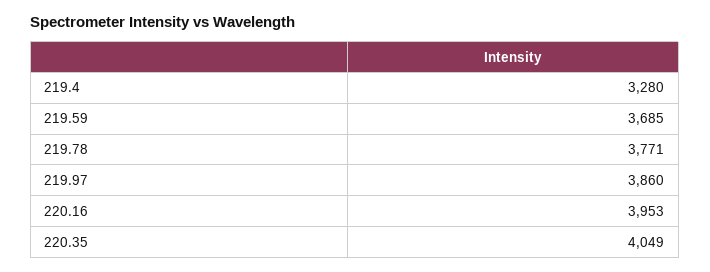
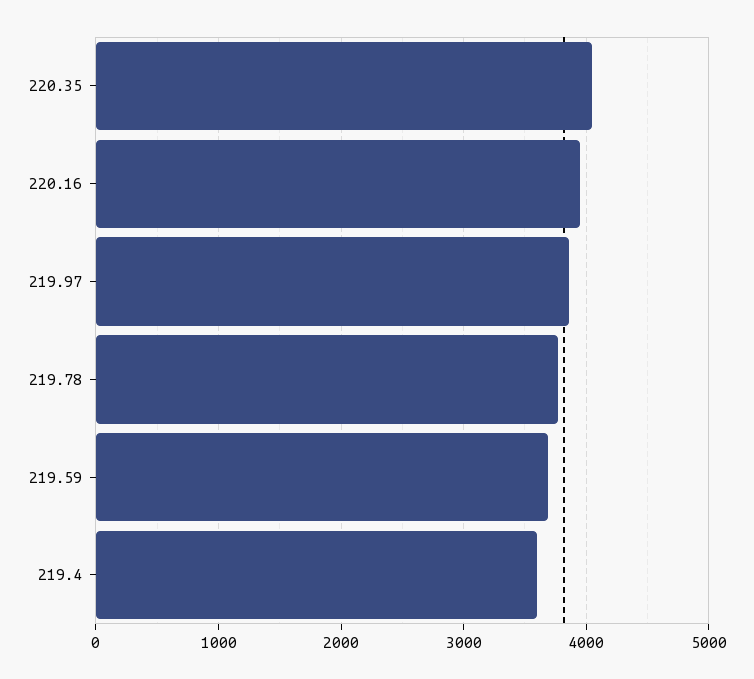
  {
-   "219.4": 3280,
+   "219.4": 3600,
    "219.59": 3685,
    "219.78": 3771,
    "219.97": 3860,
    "220.16": 3953,
    "220.35": 4049
  }

